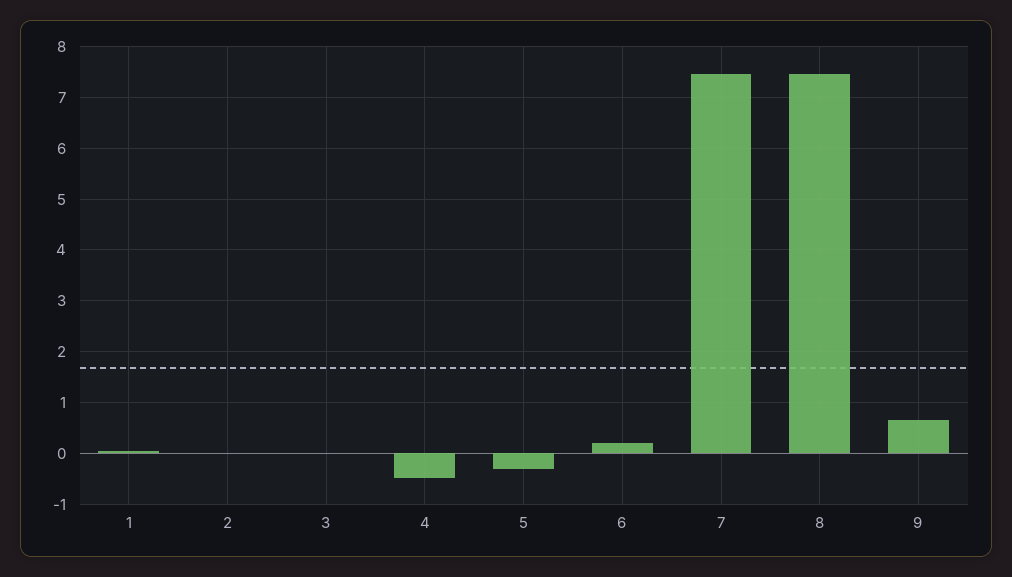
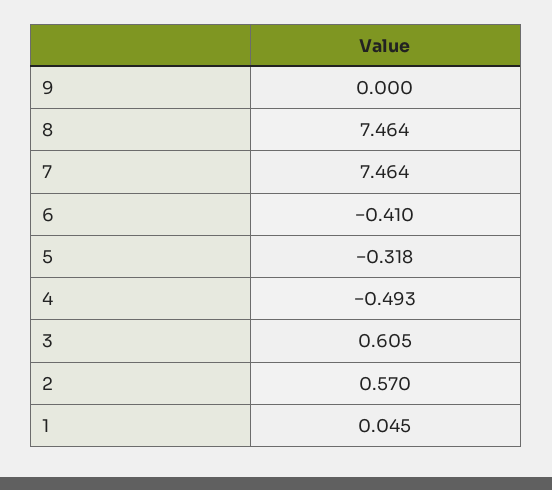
  {
    "1": 0.045,
-   "2": 0,
+   "2": 0.57,
-   "3": 0,
+   "3": 0.605,
    "4": -0.493,
    "5": -0.318,
-   "6": 0.2,
+   "6": -0.41,
    "7": 7.464,
    "8": 7.464,
-   "9": 0.6
+   "9": 0
  }

